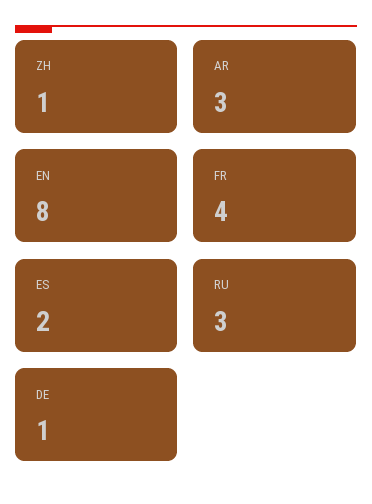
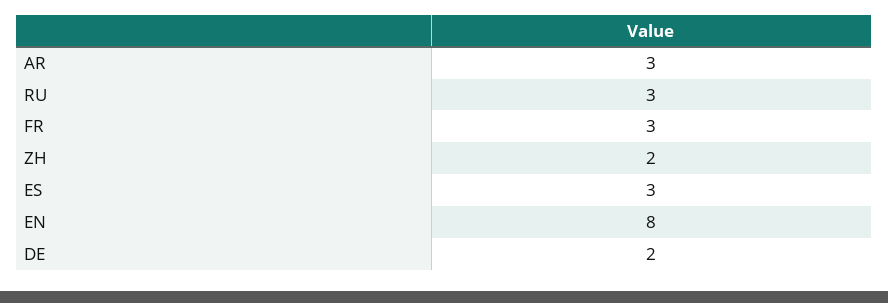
  {
-   "ZH": 1,
+   "ZH": 2,
    "AR": 3,
    "EN": 8,
-   "FR": 4,
+   "FR": 3,
-   "ES": 2,
+   "ES": 3,
    "RU": 3,
-   "DE": 1
+   "DE": 2
  }

